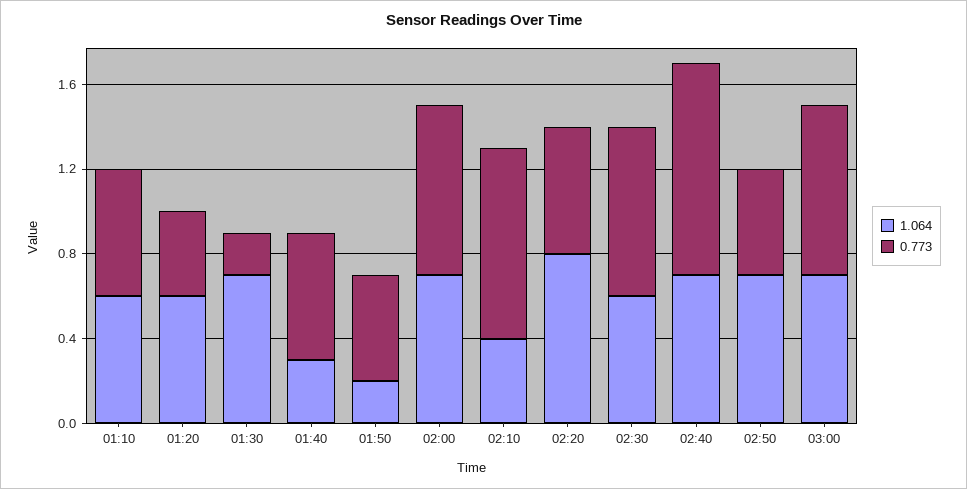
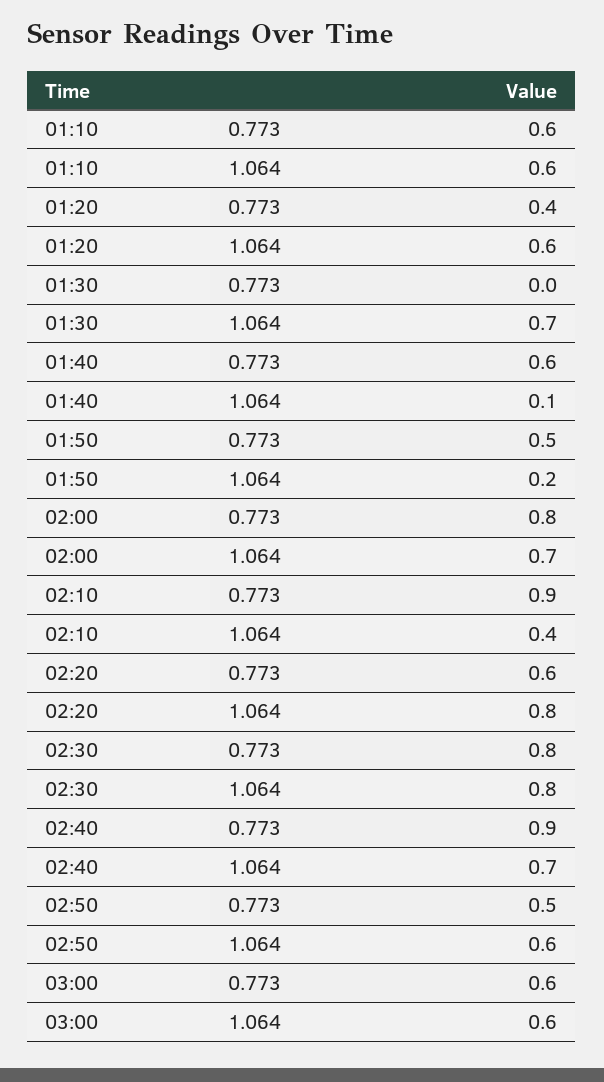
  {
    "1.064": {
      "01:10": 0.6,
      "01:20": 0.6,
      "01:30": 0.7,
-     "01:40": 0.3,
+     "01:40": 0.1,
      "01:50": 0.2,
      "02:00": 0.7,
      "02:10": 0.4,
      "02:20": 0.8,
-     "02:30": 0.6,
+     "02:30": 0.8,
      "02:40": 0.7,
-     "02:50": 0.7,
+     "02:50": 0.6,
-     "03:00": 0.7
+     "03:00": 0.6
    },
    "0.773": {
      "01:10": 0.6,
      "01:20": 0.4,
-     "01:30": 0.2,
+     "01:30": 0,
      "01:40": 0.6,
      "01:50": 0.5,
      "02:00": 0.8,
      "02:10": 0.9,
      "02:20": 0.6,
      "02:30": 0.8,
-     "02:40": 1,
+     "02:40": 0.9,
      "02:50": 0.5,
-     "03:00": 0.8
+     "03:00": 0.6
    }
  }

